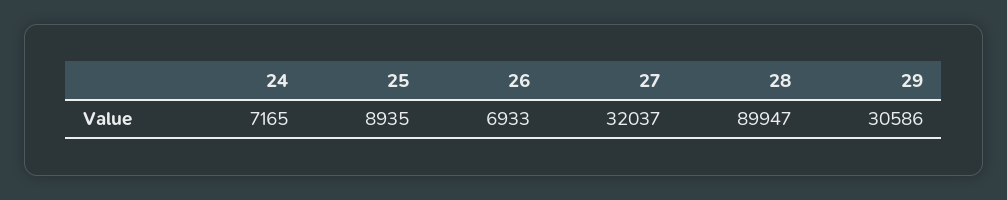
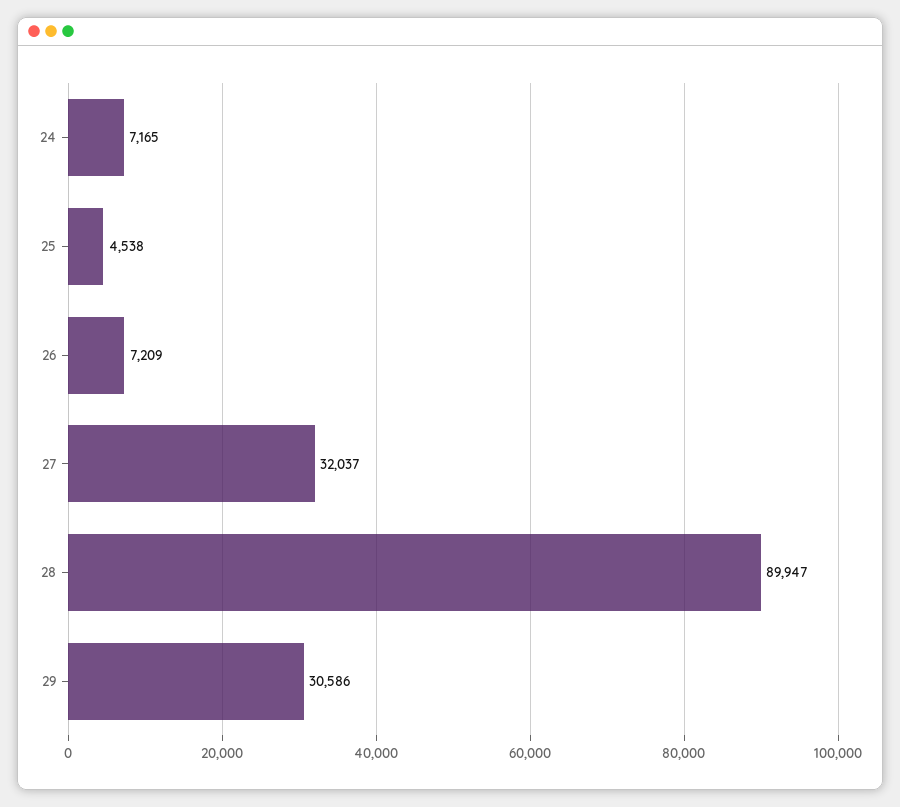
  {
    "24": 7165,
-   "25": 8935,
+   "25": 4538,
-   "26": 6933,
+   "26": 7209,
    "27": 32037,
    "28": 89947,
    "29": 30586
  }

